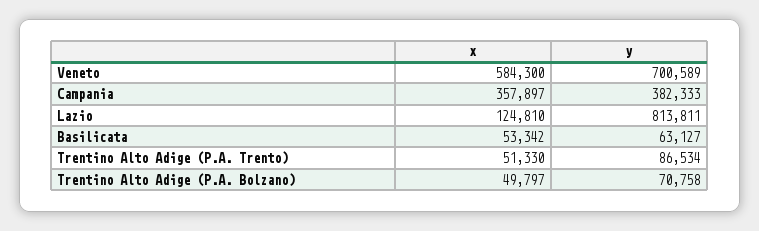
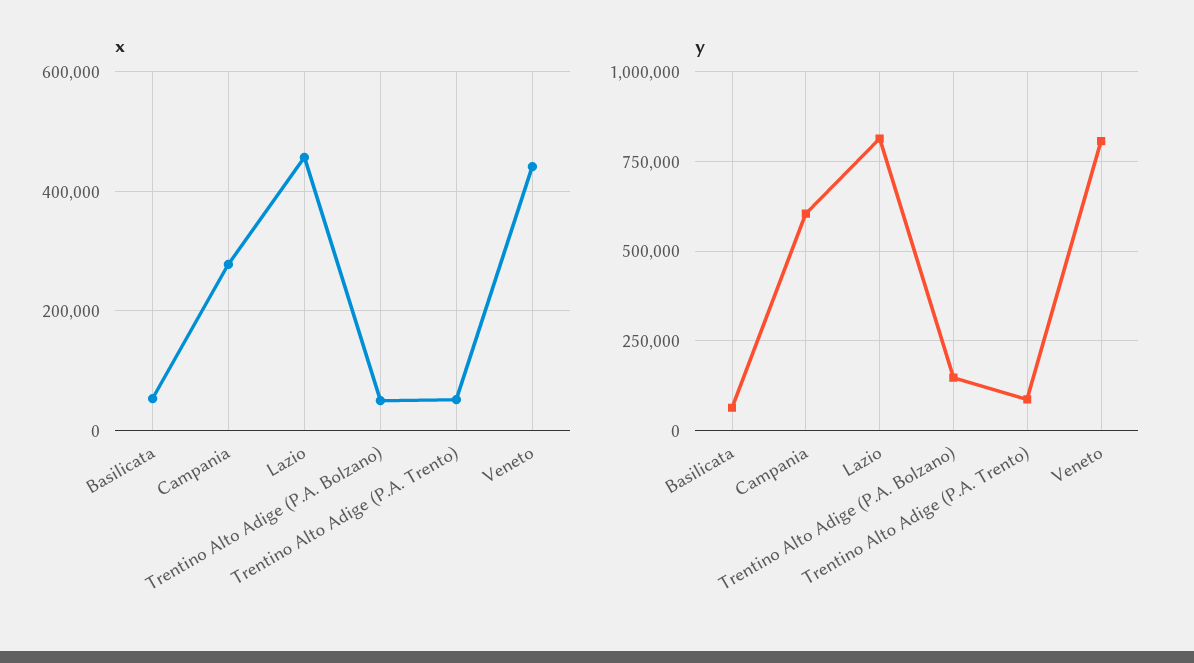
  {
    "x": {
-     "Veneto": 584300,
+     "Veneto": 440000,
-     "Campania": 357897,
+     "Campania": 280000,
-     "Lazio": 124810,
+     "Lazio": 460000,
      "Basilicata": 53342,
      "Trentino Alto Adige (P.A. Trento)": 51330,
      "Trentino Alto Adige (P.A. Bolzano)": 49797
    },
    "y": {
-     "Veneto": 700589,
+     "Veneto": 800000,
-     "Campania": 382333,
+     "Campania": 600000,
      "Lazio": 813811,
      "Basilicata": 63127,
      "Trentino Alto Adige (P.A. Trento)": 86534,
-     "Trentino Alto Adige (P.A. Bolzano)": 70758
+     "Trentino Alto Adige (P.A. Bolzano)": 150000
    }
  }

